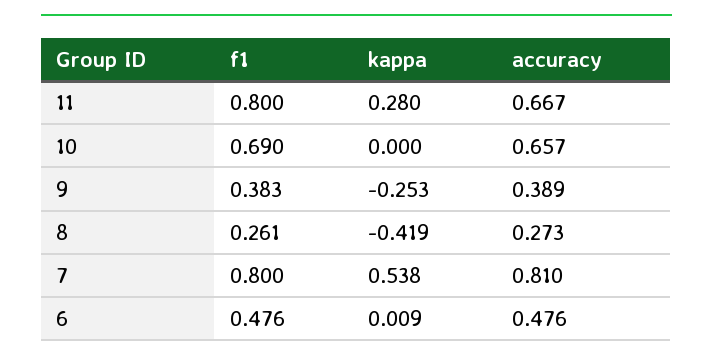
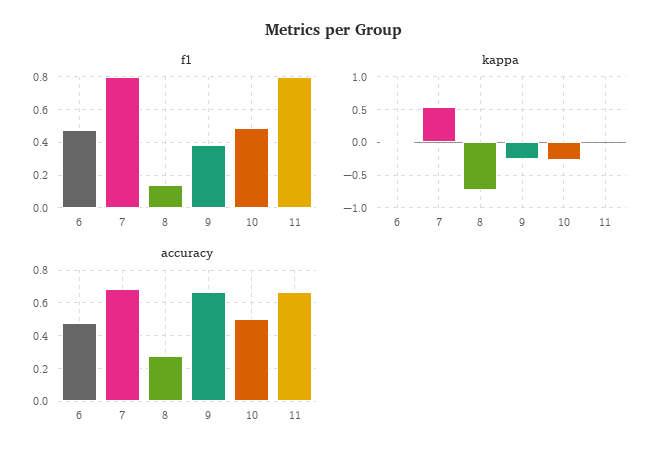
  {
    "f1": {
      "11": 0.8,
-     "10": 0.69,
+     "10": 0.5,
      "9": 0.383,
-     "8": 0.261,
+     "8": 0.15,
      "7": 0.8,
      "6": 0.476
    },
    "kappa": {
-     "11": 0.28,
+     "11": 0,
-     "10": 0,
+     "10": -0.3,
      "9": -0.253,
-     "8": -0.419,
+     "8": -0.7,
      "7": 0.538,
      "6": 0.009
    },
    "accuracy": {
      "11": 0.667,
-     "10": 0.657,
+     "10": 0.5,
-     "9": 0.389,
+     "9": 0.65,
      "8": 0.273,
-     "7": 0.81,
+     "7": 0.7,
      "6": 0.476
    }
  }

